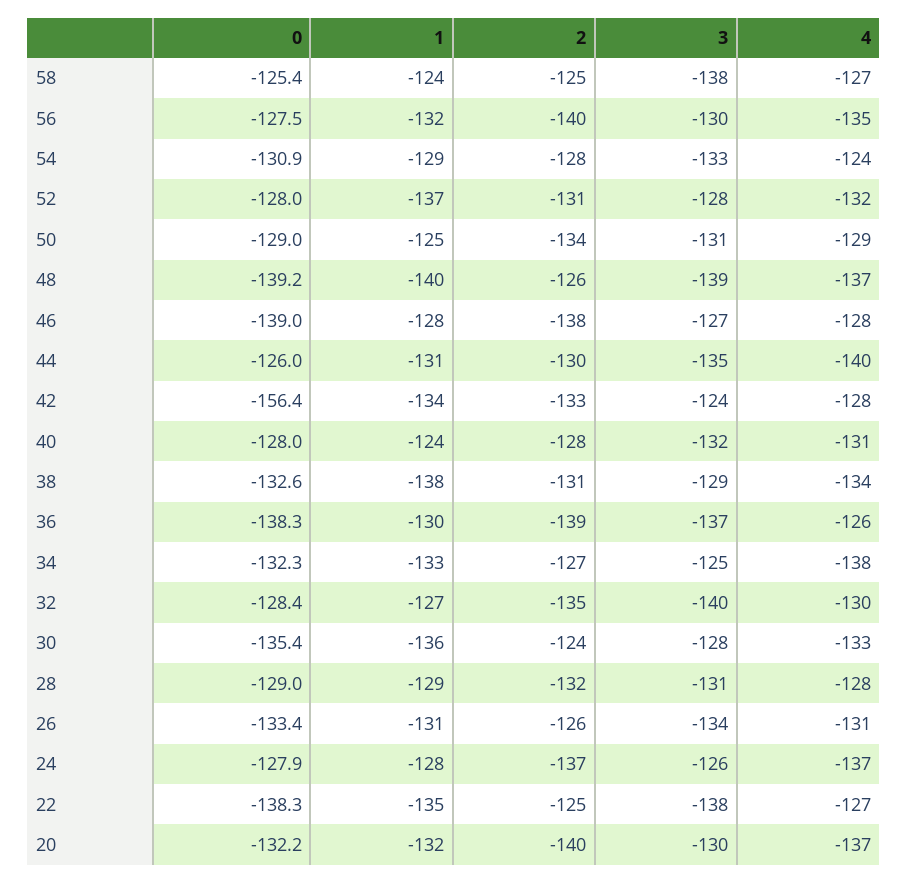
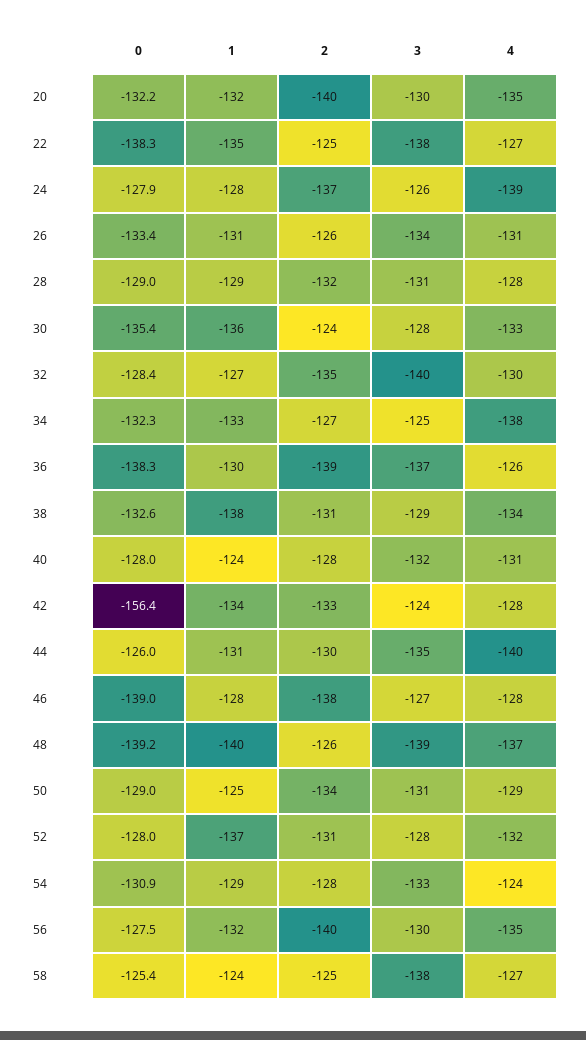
  {
    "0": {
      "58": -125.4,
      "56": -127.5,
      "54": -130.9,
      "52": -128,
      "50": -129,
      "48": -139.2,
      "46": -139,
      "44": -126,
      "42": -156.4,
      "40": -128,
      "38": -132.6,
      "36": -138.3,
      "34": -132.3,
      "32": -128.4,
      "30": -135.4,
      "28": -129,
      "26": -133.4,
      "24": -127.9,
      "22": -138.3,
      "20": -132.2
    },
    "1": {
      "58": -124,
      "56": -132,
      "54": -129,
      "52": -137,
      "50": -125,
      "48": -140,
      "46": -128,
      "44": -131,
      "42": -134,
      "40": -124,
      "38": -138,
      "36": -130,
      "34": -133,
      "32": -127,
      "30": -136,
      "28": -129,
      "26": -131,
      "24": -128,
      "22": -135,
      "20": -132
    },
    "2": {
      "58": -125,
      "56": -140,
      "54": -128,
      "52": -131,
      "50": -134,
      "48": -126,
      "46": -138,
      "44": -130,
      "42": -133,
      "40": -128,
      "38": -131,
      "36": -139,
      "34": -127,
      "32": -135,
      "30": -124,
      "28": -132,
      "26": -126,
      "24": -137,
      "22": -125,
      "20": -140
    },
    "3": {
      "58": -138,
      "56": -130,
      "54": -133,
      "52": -128,
      "50": -131,
      "48": -139,
      "46": -127,
      "44": -135,
      "42": -124,
      "40": -132,
      "38": -129,
      "36": -137,
      "34": -125,
      "32": -140,
      "30": -128,
      "28": -131,
      "26": -134,
      "24": -126,
      "22": -138,
      "20": -130
    },
    "4": {
      "58": -127,
      "56": -135,
      "54": -124,
      "52": -132,
      "50": -129,
      "48": -137,
      "46": -128,
      "44": -140,
      "42": -128,
      "40": -131,
      "38": -134,
      "36": -126,
      "34": -138,
      "32": -130,
      "30": -133,
      "28": -128,
      "26": -131,
-     "24": -137,
+     "24": -139,
      "22": -127,
-     "20": -137
+     "20": -135
    }
  }

